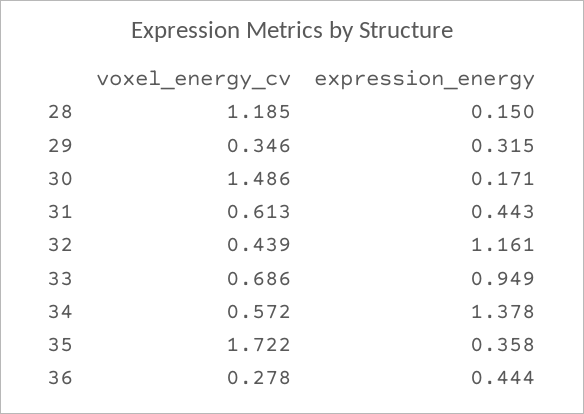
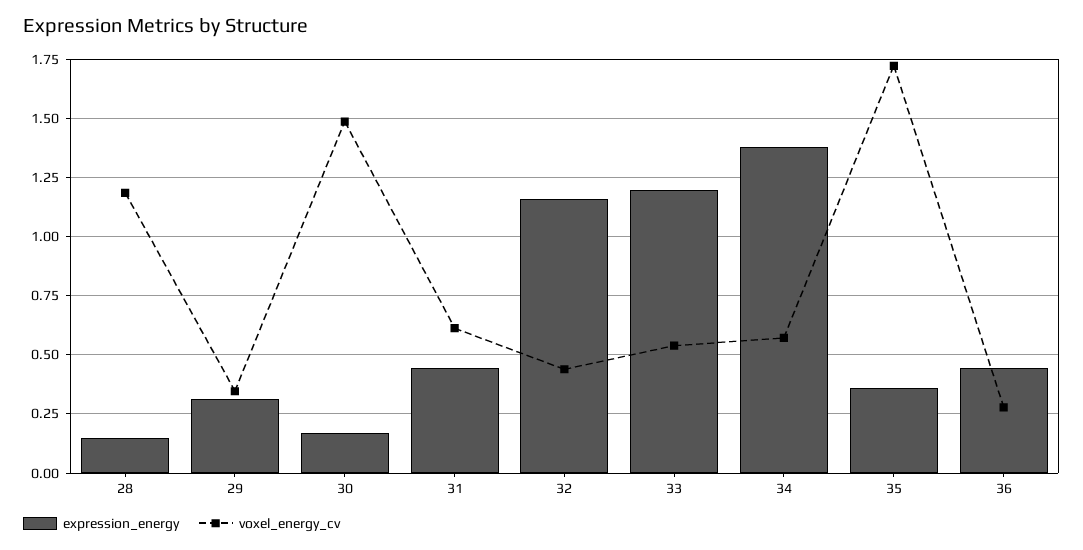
  {
    "voxel_energy_cv": {
      "28": 1.185,
      "29": 0.346,
      "30": 1.486,
      "31": 0.613,
      "32": 0.439,
-     "33": 0.686,
+     "33": 0.55,
      "34": 0.572,
      "35": 1.722,
      "36": 0.278
    },
    "expression_energy": {
      "28": 0.15,
      "29": 0.315,
      "30": 0.171,
      "31": 0.443,
      "32": 1.161,
-     "33": 0.949,
+     "33": 1.2,
      "34": 1.378,
      "35": 0.358,
      "36": 0.444
    }
  }

